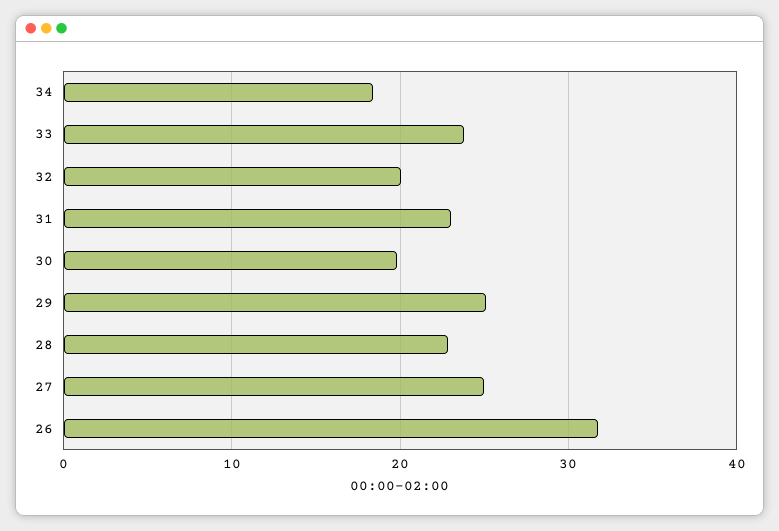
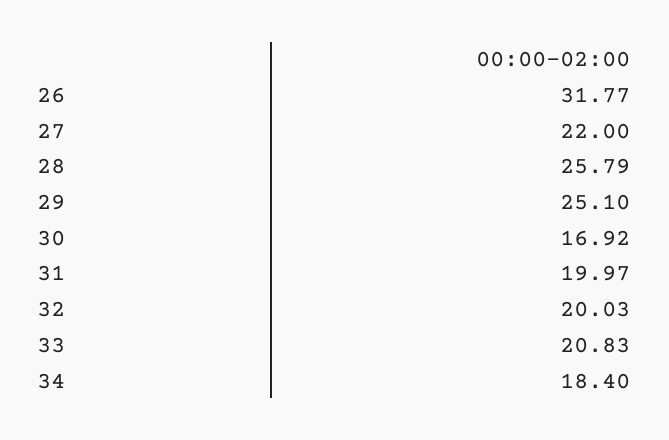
  {
    "34": 18.4,
-   "33": 24,
+   "33": 20.83,
    "32": 20.03,
-   "31": 23,
+   "31": 19.97,
-   "30": 20,
+   "30": 16.92,
    "29": 25.1,
-   "28": 23,
+   "28": 25.79,
-   "27": 25,
+   "27": 22,
    "26": 31.77
  }

